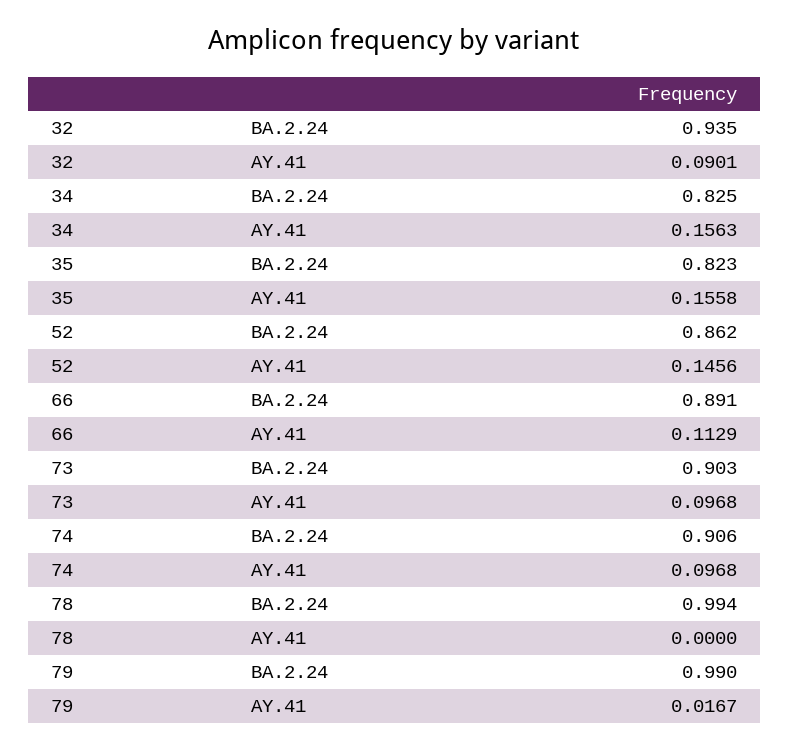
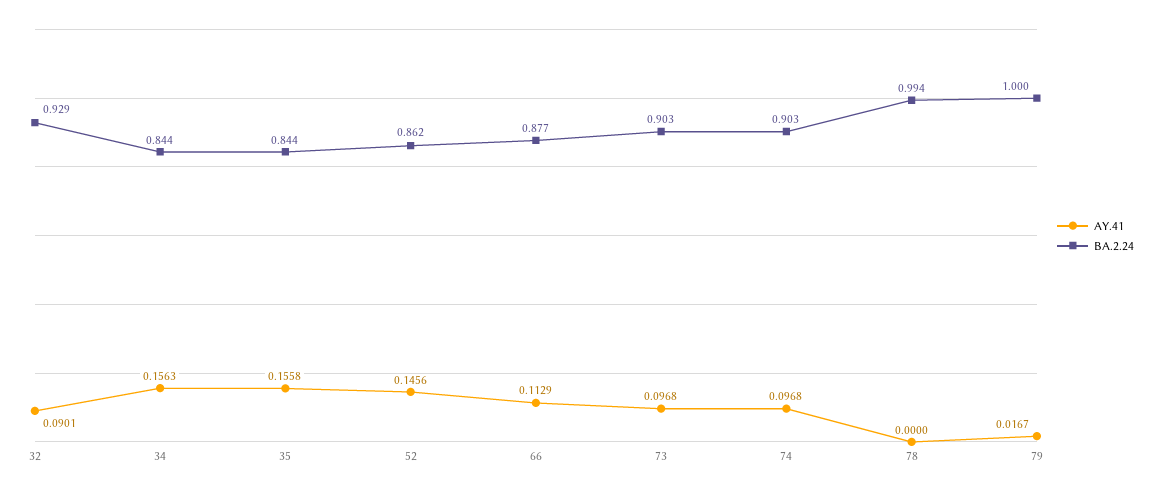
  {
    "BA.2.24": {
-     "32": 0.935,
+     "32": 0.929,
-     "34": 0.825,
+     "34": 0.844,
-     "35": 0.823,
+     "35": 0.844,
      "52": 0.862,
-     "66": 0.891,
+     "66": 0.877,
      "73": 0.903,
-     "74": 0.906,
+     "74": 0.903,
      "78": 0.994,
-     "79": 0.99
+     "79": 1
    },
    "AY.41": {
      "32": 0.0901,
      "34": 0.1563,
      "35": 0.1558,
      "52": 0.1456,
      "66": 0.1129,
      "73": 0.0968,
      "74": 0.0968,
      "78": 0,
      "79": 0.0167
    }
  }

